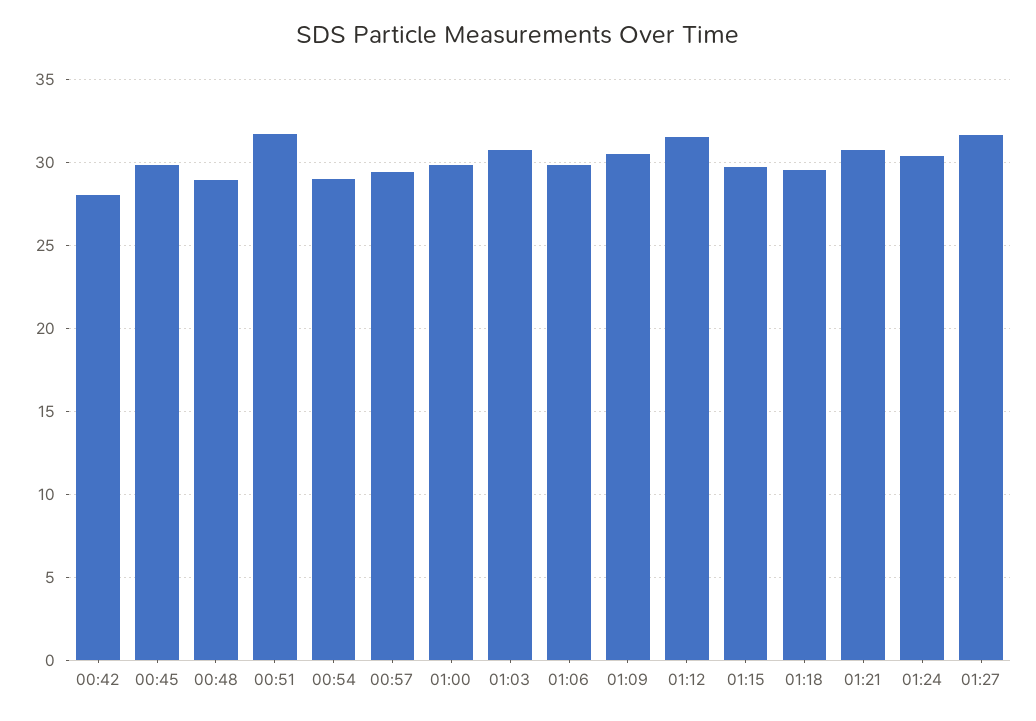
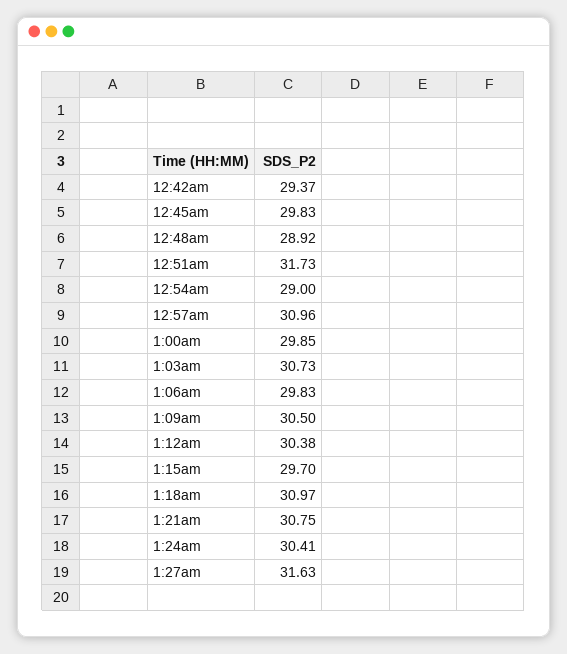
  {
-   "00:42": 28,
+   "00:42": 29.37,
    "00:45": 29.83,
    "00:48": 28.92,
    "00:51": 31.73,
    "00:54": 29,
-   "00:57": 29.5,
+   "00:57": 30.96,
    "01:00": 29.85,
    "01:03": 30.73,
    "01:06": 29.83,
    "01:09": 30.5,
-   "01:12": 31.5,
+   "01:12": 30.38,
    "01:15": 29.7,
-   "01:18": 29.5,
+   "01:18": 30.97,
    "01:21": 30.75,
    "01:24": 30.41,
    "01:27": 31.63
  }

